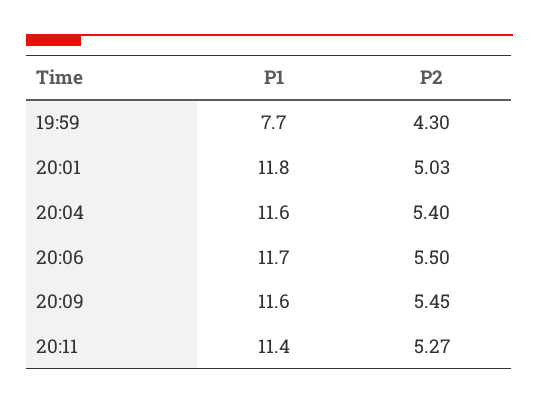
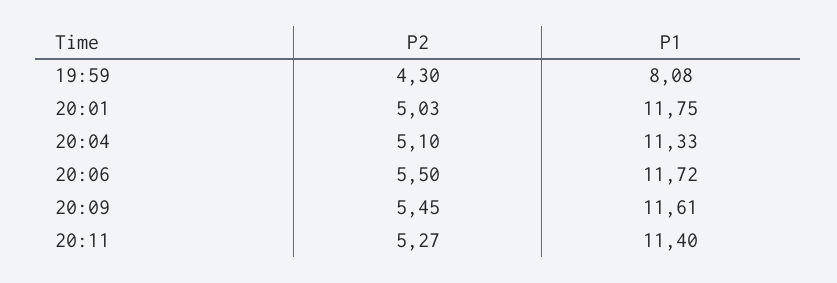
  {
    "P1": {
-     "19:59": 7.7,
+     "19:59": 8.08,
      "20:01": 11.75,
-     "20:04": 11.6,
+     "20:04": 11.33,
      "20:06": 11.72,
      "20:09": 11.61,
      "20:11": 11.4
    },
    "P2": {
      "19:59": 4.3,
      "20:01": 5.03,
-     "20:04": 5.4,
+     "20:04": 5.1,
      "20:06": 5.5,
      "20:09": 5.45,
      "20:11": 5.27
    }
  }

